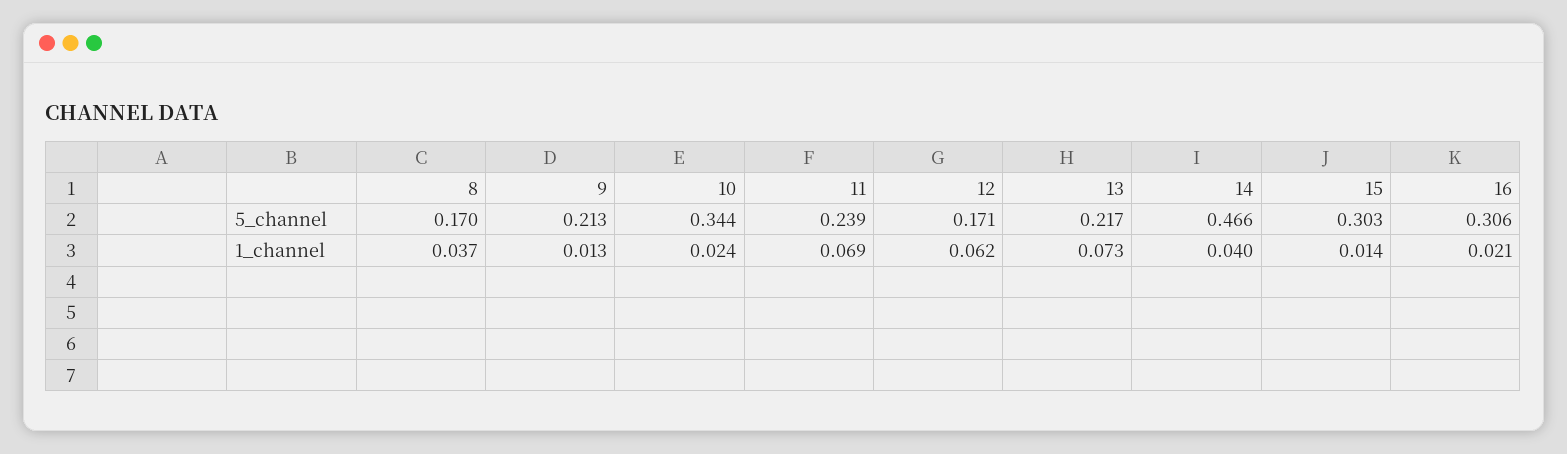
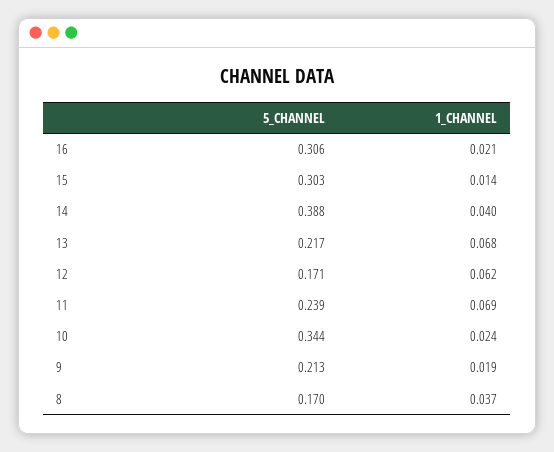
  {
    "8": {
      "5_channel": 0.17,
      "1_channel": 0.037
    },
    "9": {
      "5_channel": 0.213,
-     "1_channel": 0.013
+     "1_channel": 0.019
    },
    "10": {
      "5_channel": 0.344,
      "1_channel": 0.024
    },
    "11": {
      "5_channel": 0.239,
      "1_channel": 0.069
    },
    "12": {
      "5_channel": 0.171,
      "1_channel": 0.062
    },
    "13": {
      "5_channel": 0.217,
-     "1_channel": 0.073
+     "1_channel": 0.068
    },
    "14": {
-     "5_channel": 0.466,
+     "5_channel": 0.388,
      "1_channel": 0.04
    },
    "15": {
      "5_channel": 0.303,
      "1_channel": 0.014
    },
    "16": {
      "5_channel": 0.306,
      "1_channel": 0.021
    }
  }

